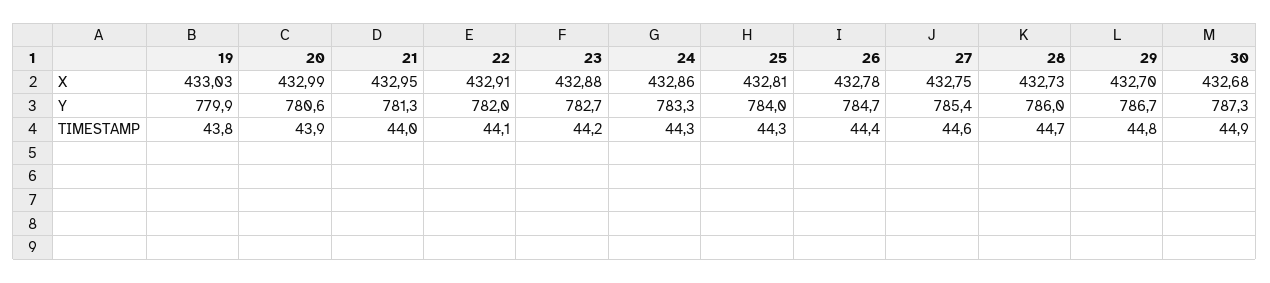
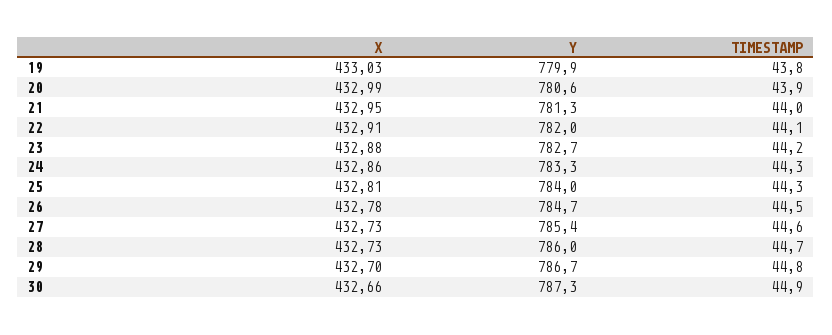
  {
    "19": {
      "X": 433.03,
      "Y": 779.9,
      "TIMESTAMP": 43.8
    },
    "20": {
      "X": 432.99,
      "Y": 780.6,
      "TIMESTAMP": 43.9
    },
    "21": {
      "X": 432.95,
      "Y": 781.3,
      "TIMESTAMP": 44
    },
    "22": {
      "X": 432.91,
      "Y": 782,
      "TIMESTAMP": 44.1
    },
    "23": {
      "X": 432.88,
      "Y": 782.7,
      "TIMESTAMP": 44.2
    },
    "24": {
      "X": 432.86,
      "Y": 783.3,
      "TIMESTAMP": 44.3
    },
    "25": {
      "X": 432.81,
      "Y": 784,
      "TIMESTAMP": 44.3
    },
    "26": {
      "X": 432.78,
      "Y": 784.7,
-     "TIMESTAMP": 44.4
+     "TIMESTAMP": 44.5
    },
    "27": {
-     "X": 432.75,
+     "X": 432.73,
      "Y": 785.4,
      "TIMESTAMP": 44.6
    },
    "28": {
      "X": 432.73,
      "Y": 786,
      "TIMESTAMP": 44.7
    },
    "29": {
      "X": 432.7,
      "Y": 786.7,
      "TIMESTAMP": 44.8
    },
    "30": {
-     "X": 432.68,
+     "X": 432.66,
      "Y": 787.3,
      "TIMESTAMP": 44.9
    }
  }

